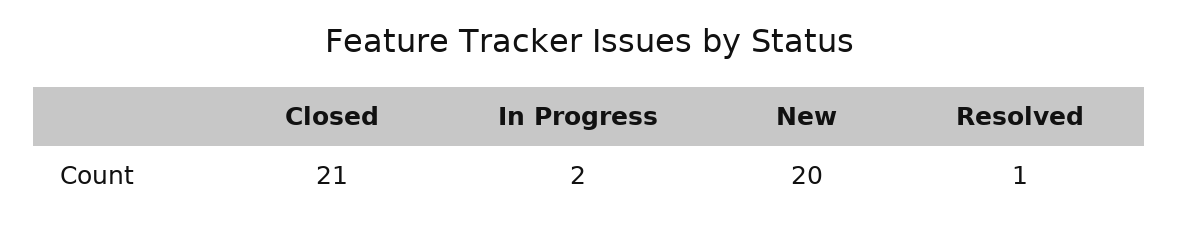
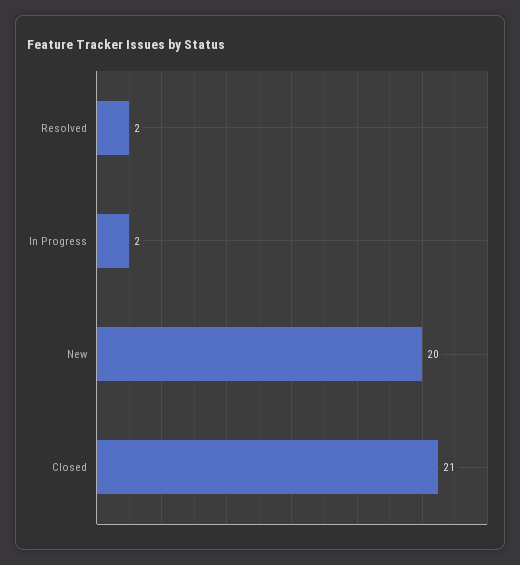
  {
    "Closed": 21,
    "In Progress": 2,
    "New": 20,
-   "Resolved": 1
+   "Resolved": 2
  }

